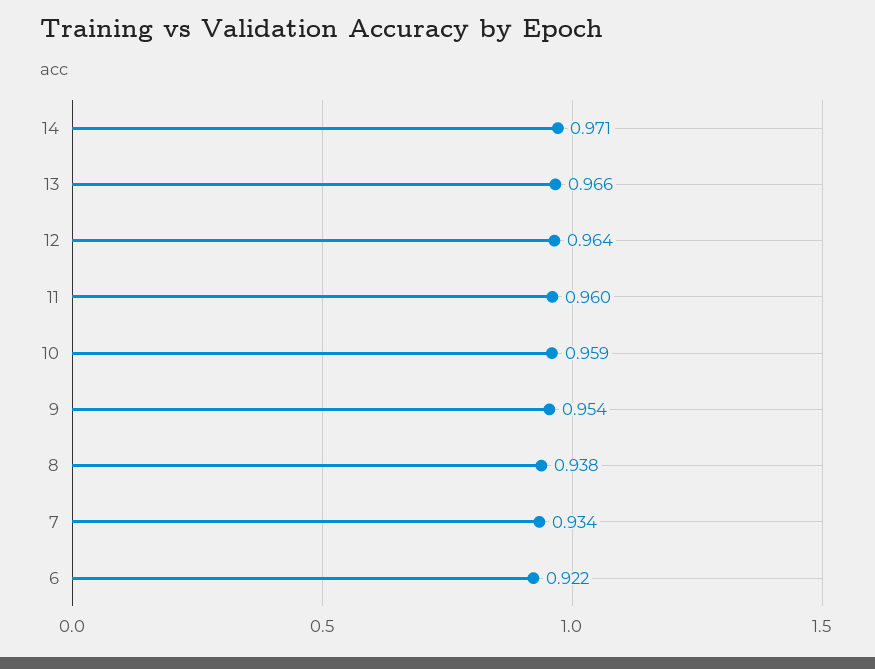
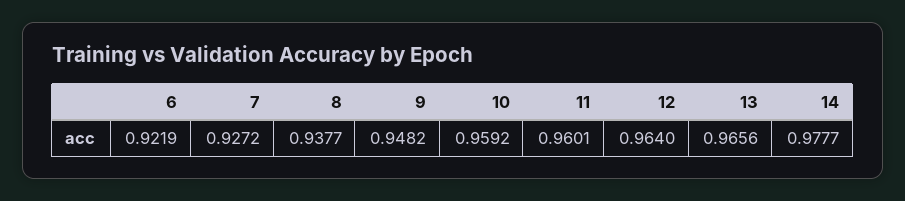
  {
-   "14": 0.971,
+   "14": 0.9777,
    "13": 0.9656,
    "12": 0.964,
    "11": 0.9601,
    "10": 0.9592,
-   "9": 0.954,
+   "9": 0.9482,
    "8": 0.9377,
-   "7": 0.934,
+   "7": 0.9272,
    "6": 0.9219
  }

